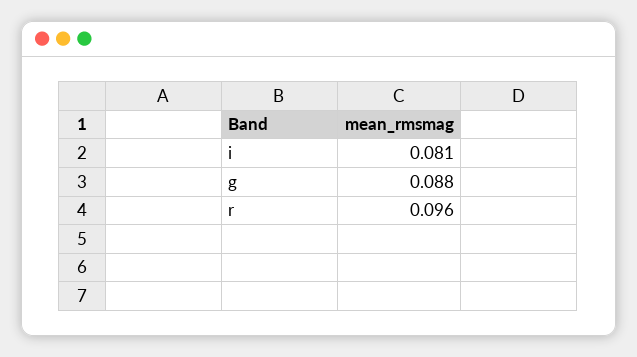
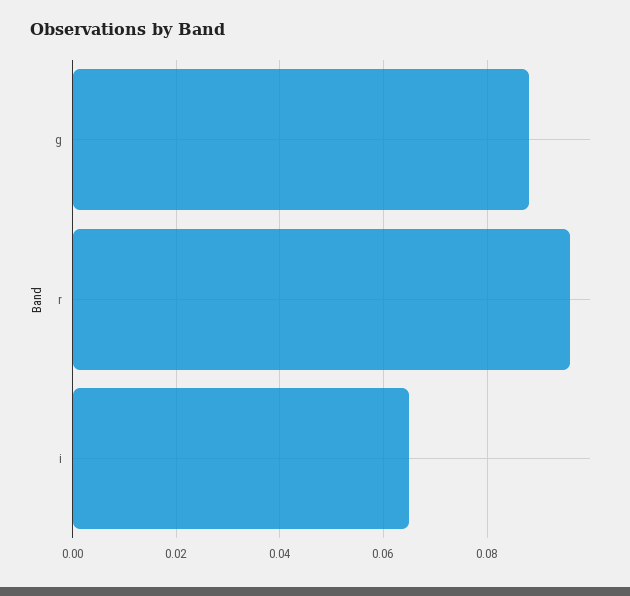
  {
-   "i": 0.081,
+   "i": 0.065,
    "g": 0.088,
    "r": 0.096
  }

